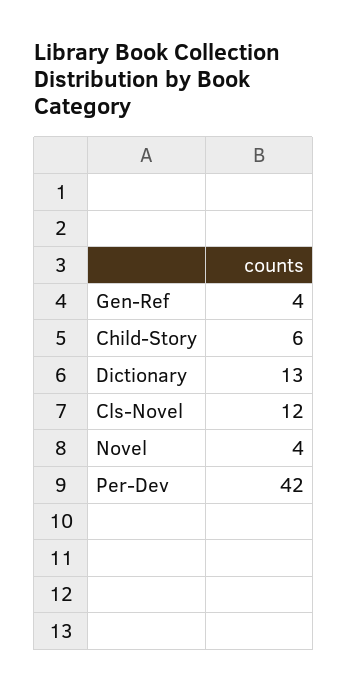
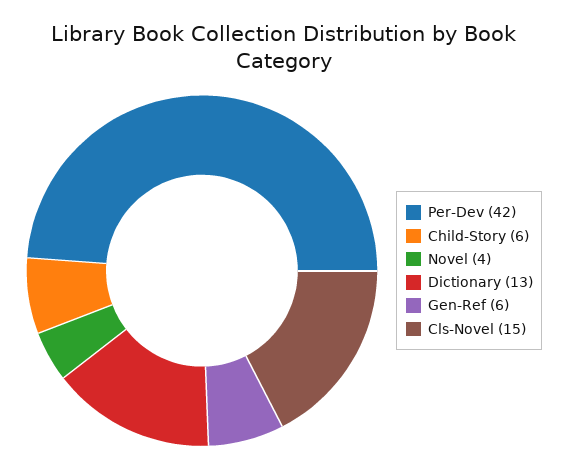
  {
-   "Gen-Ref": 4,
+   "Gen-Ref": 6,
    "Child-Story": 6,
    "Dictionary": 13,
-   "Cls-Novel": 12,
+   "Cls-Novel": 15,
    "Novel": 4,
    "Per-Dev": 42
  }

